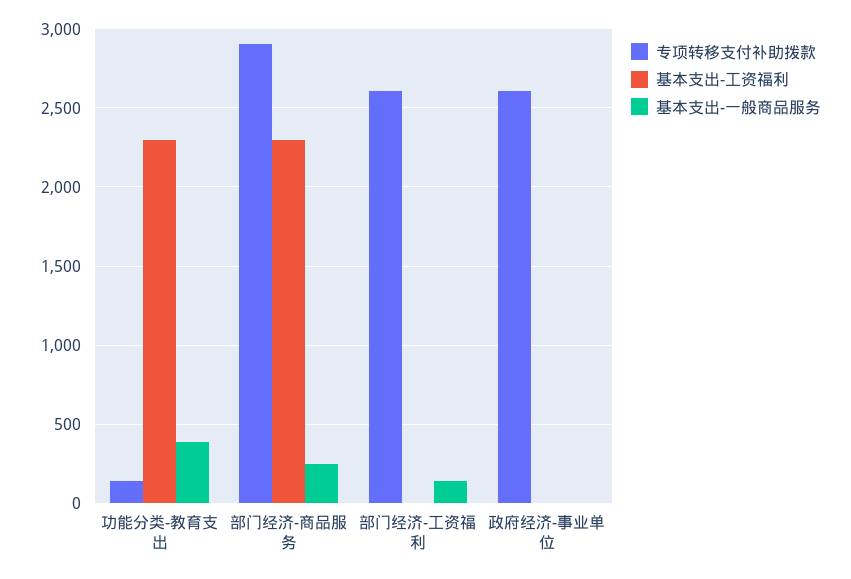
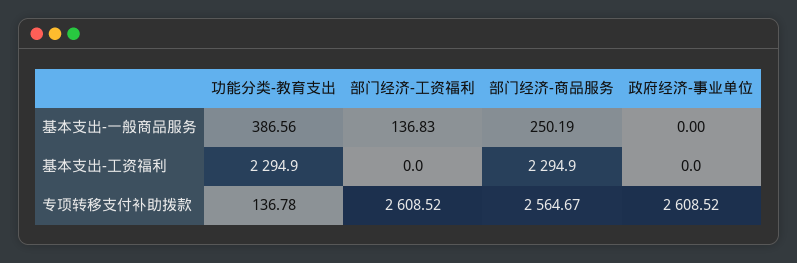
  {
    "专项转移支付补助拨款": {
      "功能分类-教育支出": 136.78,
-     "部门经济-商品服务": 2900,
+     "部门经济-商品服务": 2564.67,
      "部门经济-工资福利": 2608.52,
      "政府经济-事业单位": 2608.52
    },
    "基本支出-工资福利": {
      "功能分类-教育支出": 2294.9,
      "部门经济-商品服务": 2294.9,
      "部门经济-工资福利": 0,
      "政府经济-事业单位": 0
    },
    "基本支出-一般商品服务": {
      "功能分类-教育支出": 386.56,
      "部门经济-商品服务": 250.19,
      "部门经济-工资福利": 136.83,
      "政府经济-事业单位": 0
    }
  }

